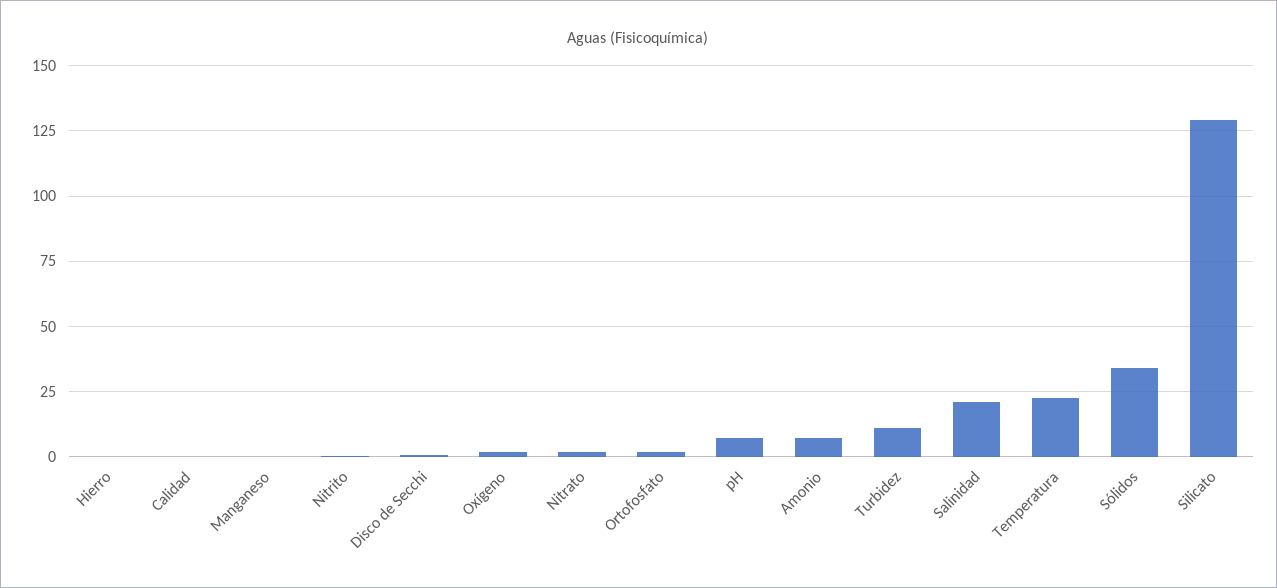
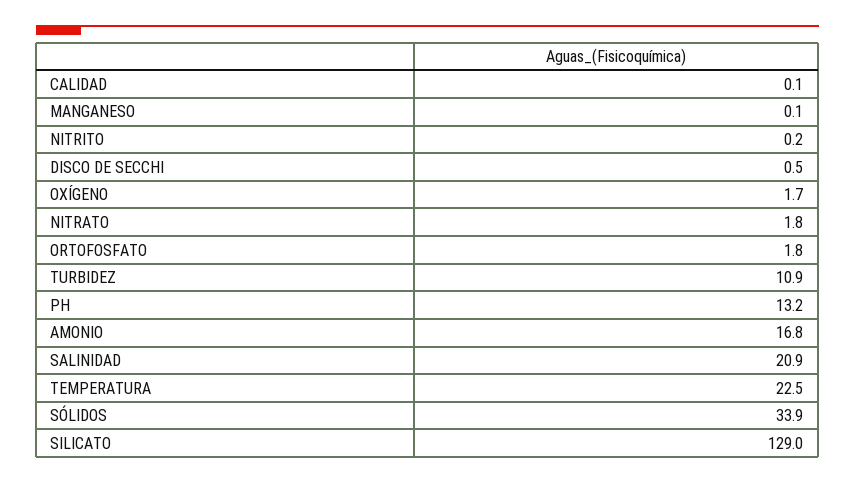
  {
-   "Hierro": 0,
    "Calidad": 0.1,
    "Manganeso": 0.1,
    "Nitrito": 0.2,
    "Disco de Secchi": 0.5,
    "Oxígeno": 1.7,
    "Nitrato": 1.8,
    "Ortofosfato": 1.8,
-   "pH": 7.5,
+   "pH": 13.2,
-   "Amonio": 7.5,
+   "Amonio": 16.8,
    "Turbidez": 10.9,
    "Salinidad": 20.9,
    "Temperatura": 22.5,
    "Sólidos": 33.9,
    "Silicato": 129
  }

